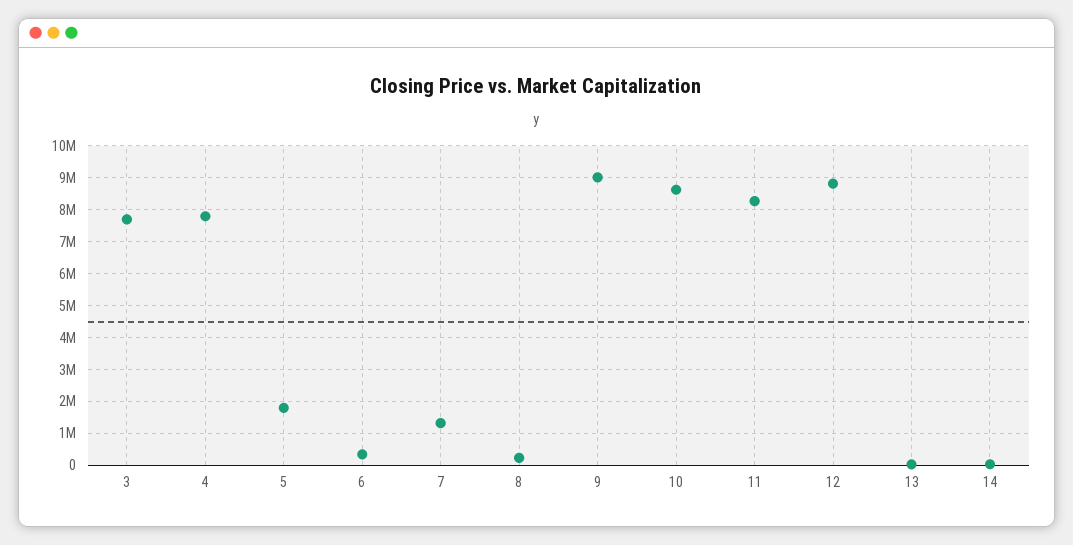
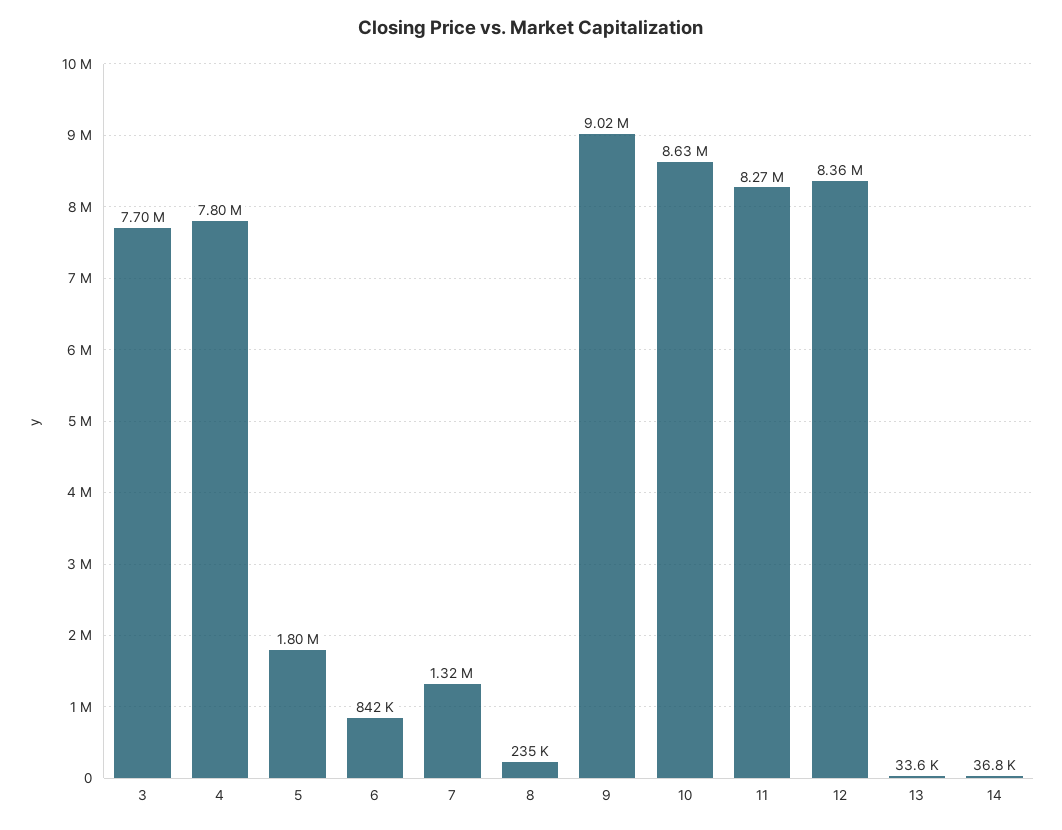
  {
    "3": 7700000,
    "4": 7800000,
    "5": 1800000,
-   "6": 400000,
+   "6": 842000,
    "7": 1320000,
    "8": 235000,
    "9": 9020000,
    "10": 8630000,
    "11": 8270000,
-   "12": 8800000,
+   "12": 8360000,
    "13": 33600,
    "14": 36800
  }

